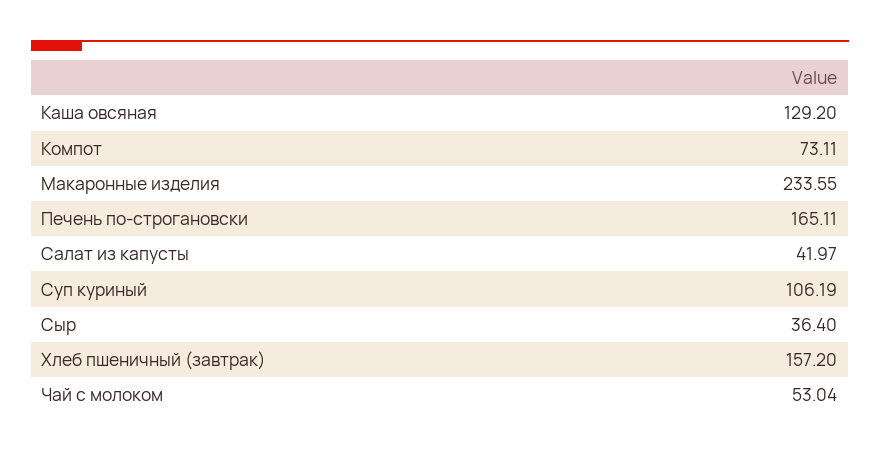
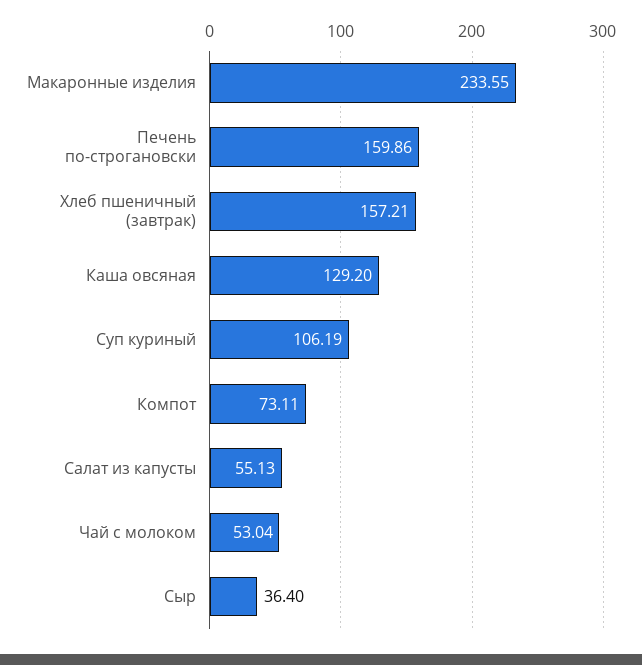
  {
    "Каша овсяная": 129.2,
    "Компот": 73.11,
    "Макаронные изделия": 233.55,
-   "Печень по-строгановски": 165.11,
+   "Печень по-строгановски": 159.86,
-   "Салат из капусты": 41.97,
+   "Салат из капусты": 55.13,
    "Суп куриный": 106.19,
    "Сыр": 36.4,
-   "Хлеб пшеничный (завтрак)": 157.2,
+   "Хлеб пшеничный (завтрак)": 157.21,
    "Чай с молоком": 53.04
  }

